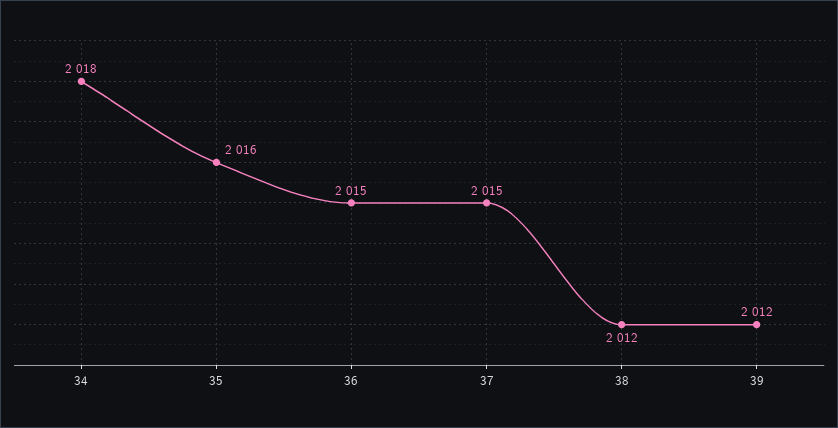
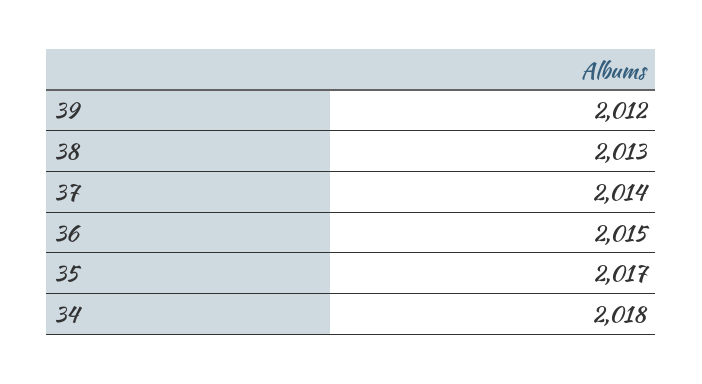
  {
    "34": 2018,
-   "35": 2016,
+   "35": 2017,
    "36": 2015,
-   "37": 2015,
+   "37": 2014,
-   "38": 2012,
+   "38": 2013,
    "39": 2012
  }

